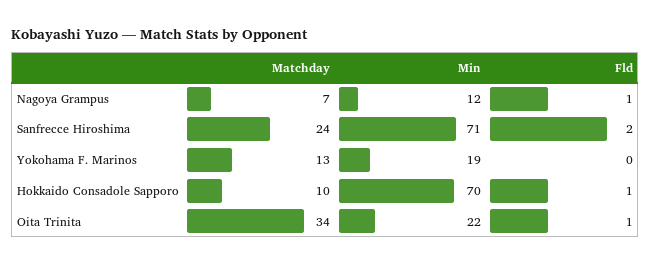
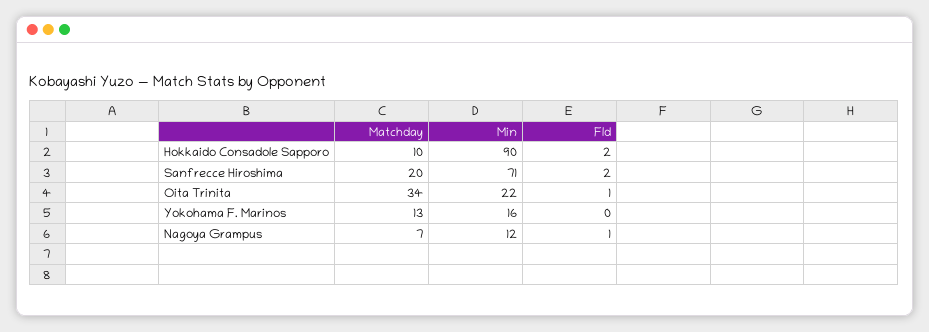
  {
    "Matchday": {
      "Nagoya Grampus": 7,
-     "Sanfrecce Hiroshima": 24,
+     "Sanfrecce Hiroshima": 20,
      "Yokohama F. Marinos": 13,
      "Hokkaido Consadole Sapporo": 10,
      "Oita Trinita": 34
    },
    "Min": {
      "Nagoya Grampus": 12,
      "Sanfrecce Hiroshima": 71,
-     "Yokohama F. Marinos": 19,
+     "Yokohama F. Marinos": 16,
-     "Hokkaido Consadole Sapporo": 70,
+     "Hokkaido Consadole Sapporo": 90,
      "Oita Trinita": 22
    },
    "Fld": {
      "Nagoya Grampus": 1,
      "Sanfrecce Hiroshima": 2,
      "Yokohama F. Marinos": 0,
-     "Hokkaido Consadole Sapporo": 1,
+     "Hokkaido Consadole Sapporo": 2,
      "Oita Trinita": 1
    }
  }

